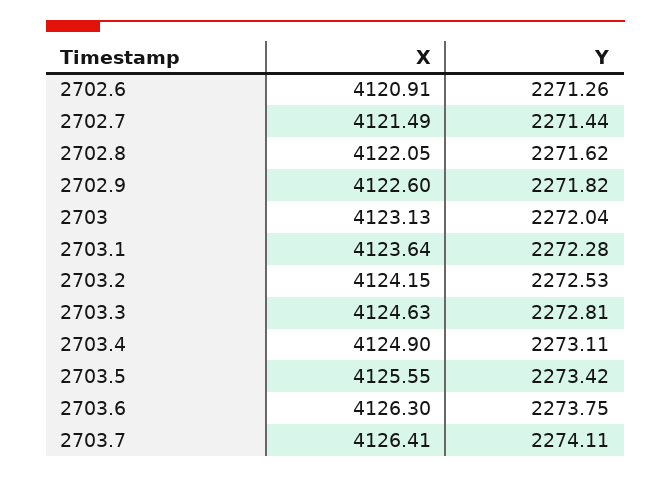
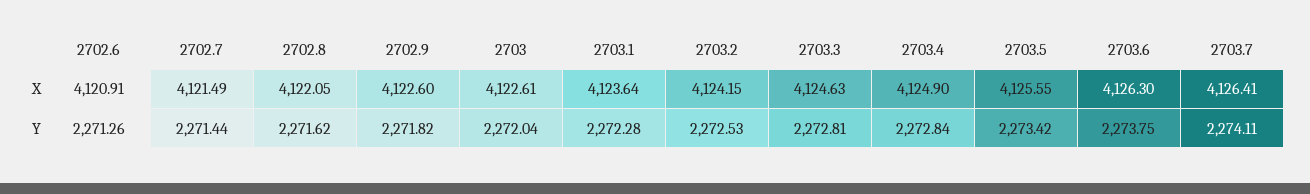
  {
    "X": {
      "2702.6": 4120.91,
      "2702.7": 4121.49,
      "2702.8": 4122.05,
      "2702.9": 4122.6,
-     "2703": 4123.13,
+     "2703": 4122.61,
      "2703.1": 4123.64,
      "2703.2": 4124.15,
      "2703.3": 4124.63,
      "2703.4": 4124.9,
      "2703.5": 4125.55,
      "2703.6": 4126.3,
      "2703.7": 4126.41
    },
    "Y": {
      "2702.6": 2271.26,
      "2702.7": 2271.44,
      "2702.8": 2271.62,
      "2702.9": 2271.82,
      "2703": 2272.04,
      "2703.1": 2272.28,
      "2703.2": 2272.53,
      "2703.3": 2272.81,
-     "2703.4": 2273.11,
+     "2703.4": 2272.84,
      "2703.5": 2273.42,
      "2703.6": 2273.75,
      "2703.7": 2274.11
    }
  }

